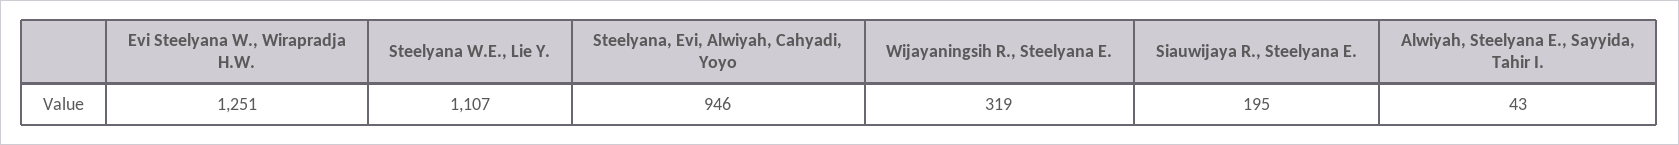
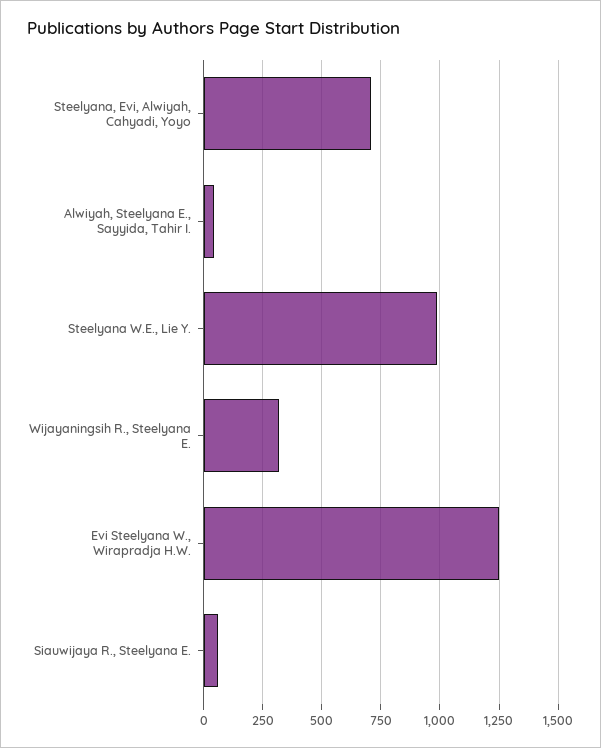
  {
    "Evi Steelyana W., Wirapradja H.W.": 1251,
-   "Steelyana W.E., Lie Y.": 1107,
+   "Steelyana W.E., Lie Y.": 1000,
-   "Steelyana, Evi, Alwiyah, Cahyadi, Yoyo": 946,
+   "Steelyana, Evi, Alwiyah, Cahyadi, Yoyo": 700,
    "Wijayaningsih R., Steelyana E.": 319,
-   "Siauwijaya R., Steelyana E.": 195,
+   "Siauwijaya R., Steelyana E.": 50,
    "Alwiyah, Steelyana E., Sayyida, Tahir I.": 43
  }

